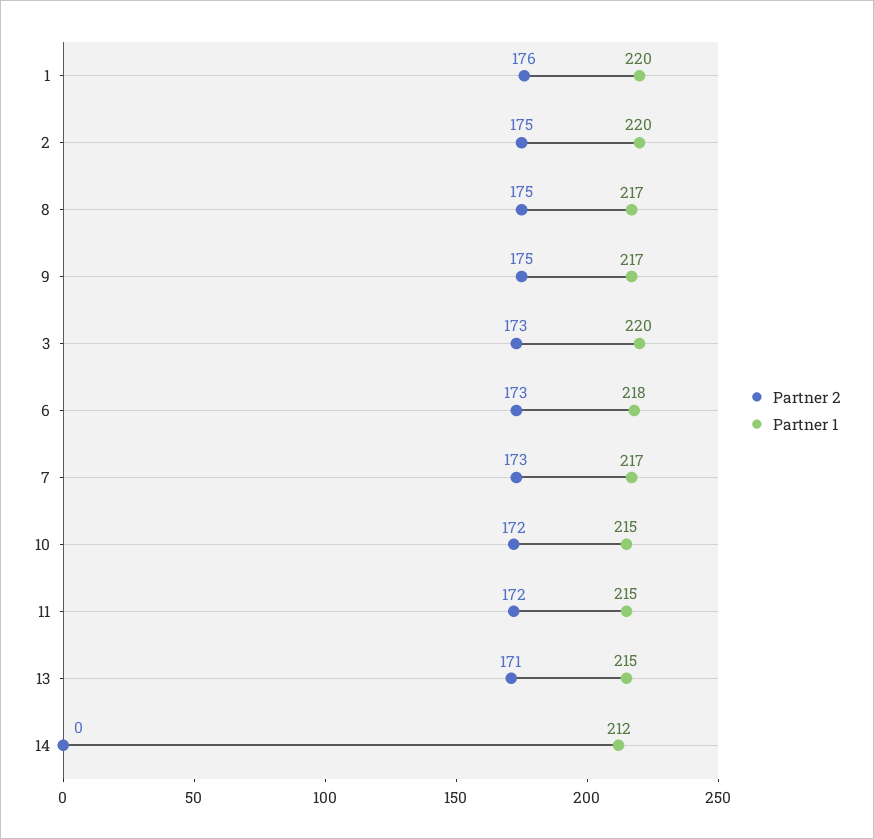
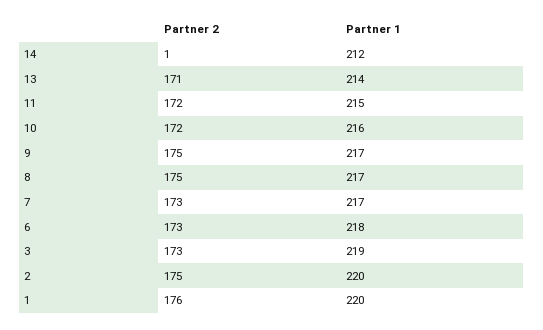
  {
    "Partner 2": {
      "1": 176,
      "2": 175,
      "8": 175,
      "9": 175,
      "3": 173,
      "6": 173,
      "7": 173,
      "10": 172,
      "11": 172,
      "13": 171,
-     "14": 0
+     "14": 1
    },
    "Partner 1": {
      "1": 220,
      "2": 220,
      "8": 217,
      "9": 217,
-     "3": 220,
+     "3": 219,
      "6": 218,
      "7": 217,
-     "10": 215,
+     "10": 216,
      "11": 215,
-     "13": 215,
+     "13": 214,
      "14": 212
    }
  }

